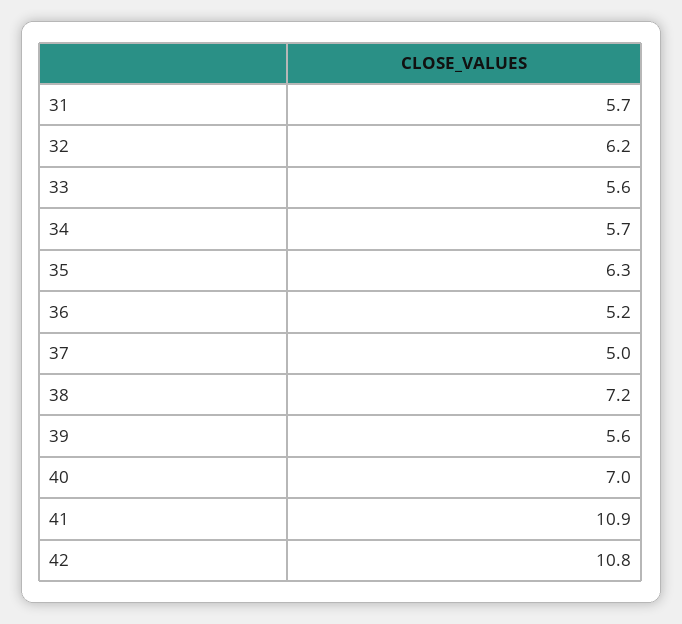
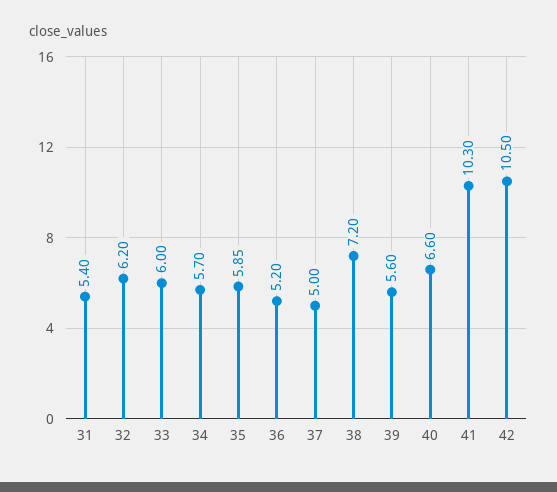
  {
-   "31": 5.7,
+   "31": 5.4,
    "32": 6.2,
-   "33": 5.6,
+   "33": 6,
    "34": 5.7,
-   "35": 6.3,
+   "35": 5.85,
    "36": 5.2,
    "37": 5,
    "38": 7.2,
    "39": 5.6,
-   "40": 7,
+   "40": 6.6,
-   "41": 10.9,
+   "41": 10.3,
-   "42": 10.8
+   "42": 10.5
  }

